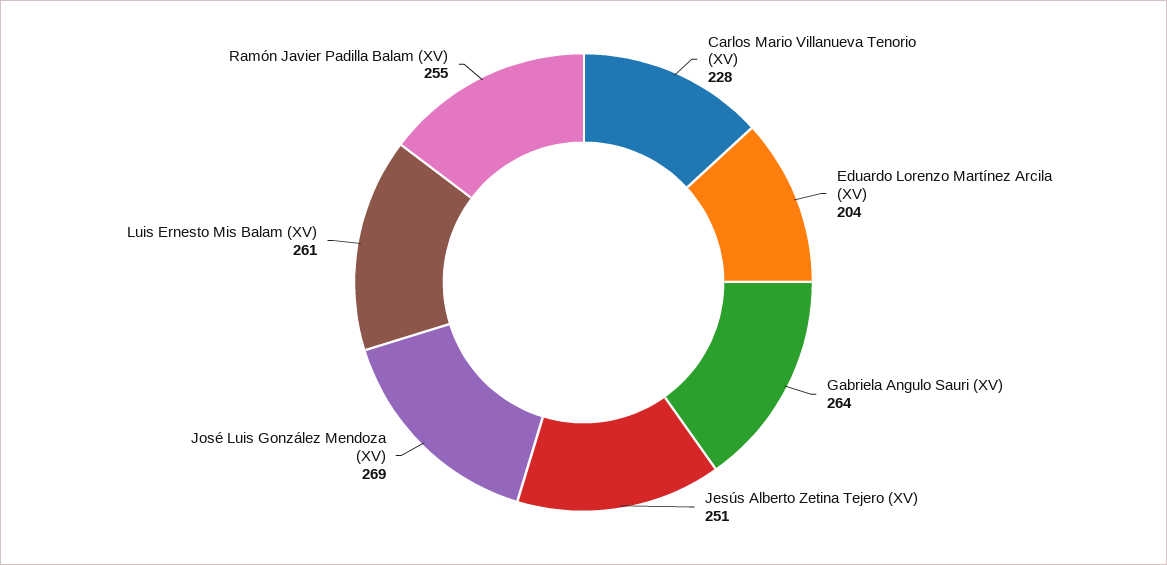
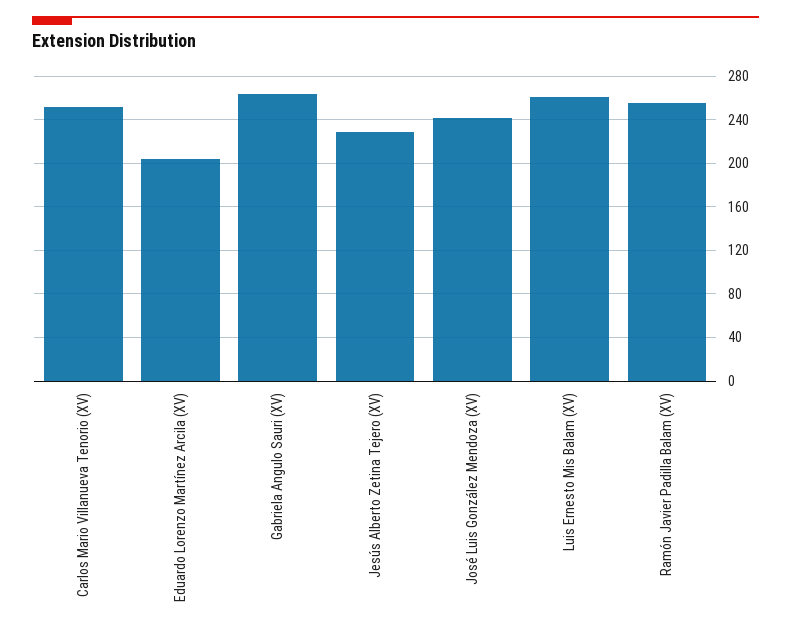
  {
-   "Carlos Mario Villanueva Tenorio (XV)": 228,
+   "Carlos Mario Villanueva Tenorio (XV)": 250,
    "Eduardo Lorenzo Martínez Arcila (XV)": 204,
    "Gabriela Angulo Sauri (XV)": 264,
-   "Jesús Alberto Zetina Tejero (XV)": 251,
+   "Jesús Alberto Zetina Tejero (XV)": 230,
-   "José Luis González Mendoza (XV)": 269,
+   "José Luis González Mendoza (XV)": 240,
    "Luis Ernesto Mis Balam (XV)": 261,
    "Ramón Javier Padilla Balam (XV)": 255
  }

